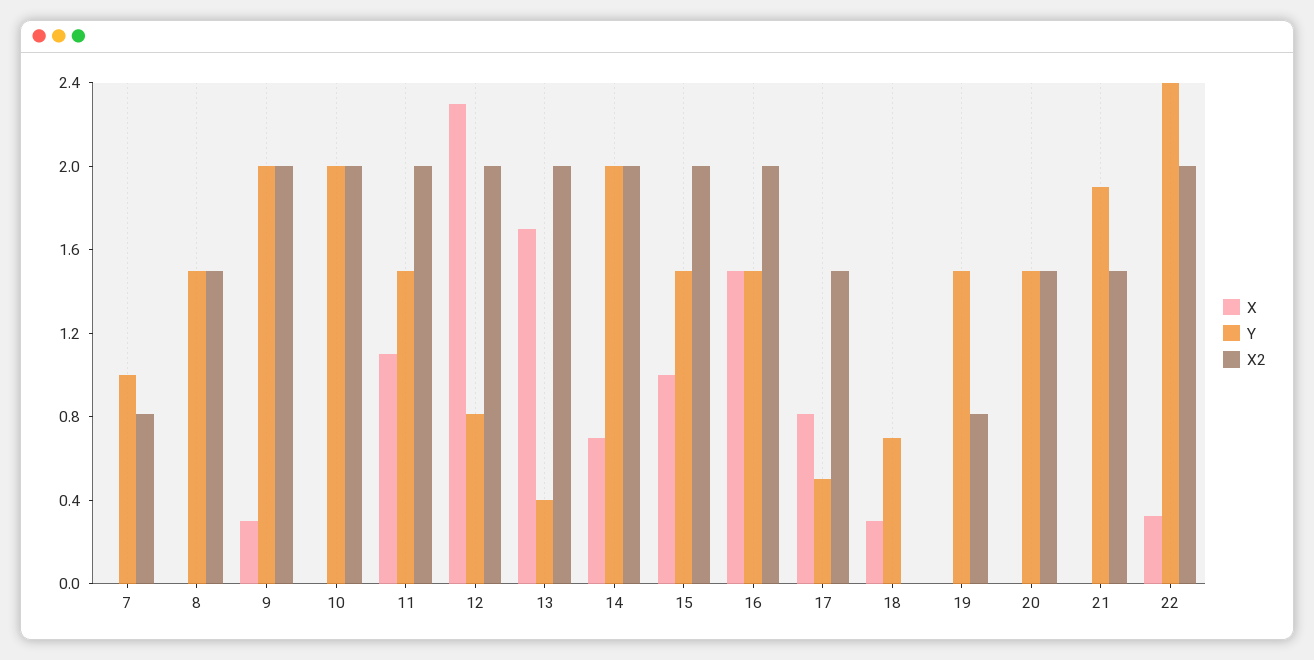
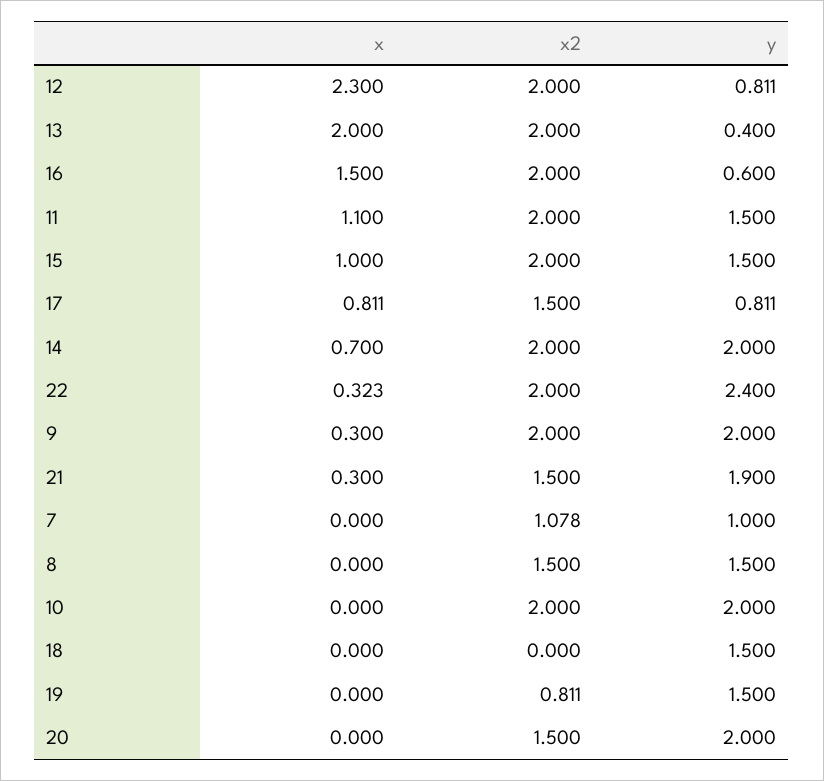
  {
    "X": {
      "7": 0,
      "8": 0,
      "9": 0.3,
      "10": 0,
      "11": 1.1,
      "12": 2.3,
-     "13": 1.7,
+     "13": 2,
      "14": 0.7,
      "15": 1,
      "16": 1.5,
      "17": 0.811,
-     "18": 0.3,
+     "18": 0,
      "19": 0,
      "20": 0,
-     "21": 0,
+     "21": 0.3,
      "22": 0.323
    },
    "Y": {
      "7": 1,
      "8": 1.5,
      "9": 2,
      "10": 2,
      "11": 1.5,
      "12": 0.811,
      "13": 0.4,
      "14": 2,
      "15": 1.5,
-     "16": 1.5,
+     "16": 0.6,
-     "17": 0.5,
+     "17": 0.811,
-     "18": 0.7,
+     "18": 1.5,
      "19": 1.5,
-     "20": 1.5,
+     "20": 2,
      "21": 1.9,
      "22": 2.4
    },
    "X2": {
-     "7": 0.8,
+     "7": 1.078,
      "8": 1.5,
      "9": 2,
      "10": 2,
      "11": 2,
      "12": 2,
      "13": 2,
      "14": 2,
      "15": 2,
      "16": 2,
      "17": 1.5,
      "18": 0,
      "19": 0.811,
      "20": 1.5,
      "21": 1.5,
      "22": 2
    }
  }

